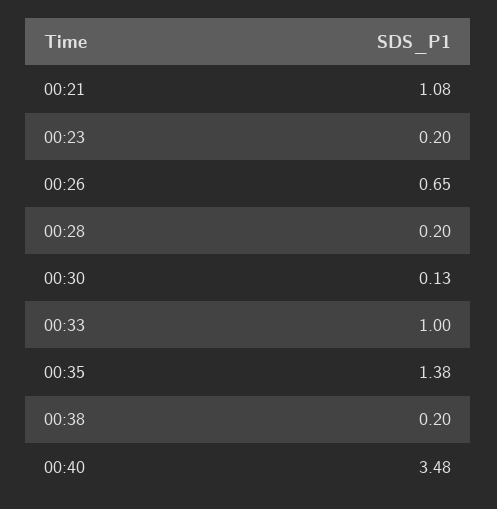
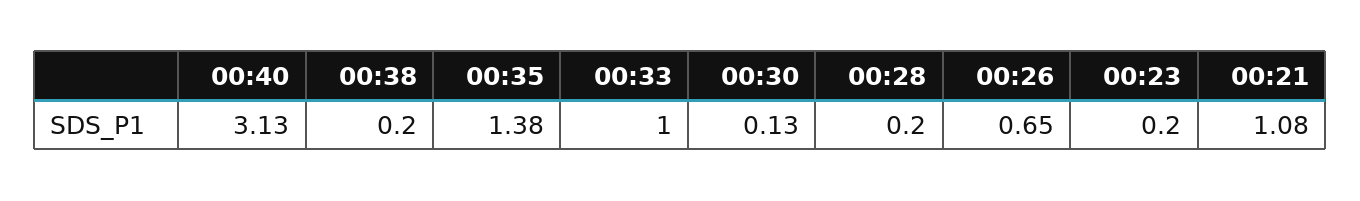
  {
    "00:21": 1.08,
    "00:23": 0.2,
    "00:26": 0.65,
    "00:28": 0.2,
    "00:30": 0.13,
    "00:33": 1,
    "00:35": 1.38,
    "00:38": 0.2,
-   "00:40": 3.48
+   "00:40": 3.13
  }

